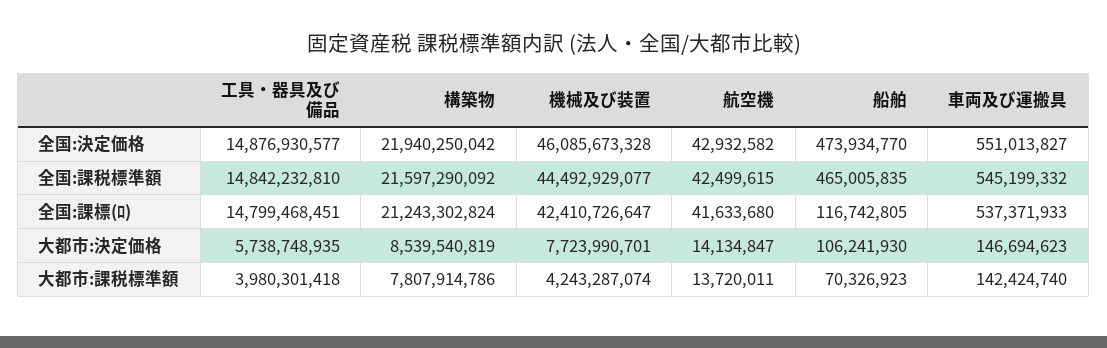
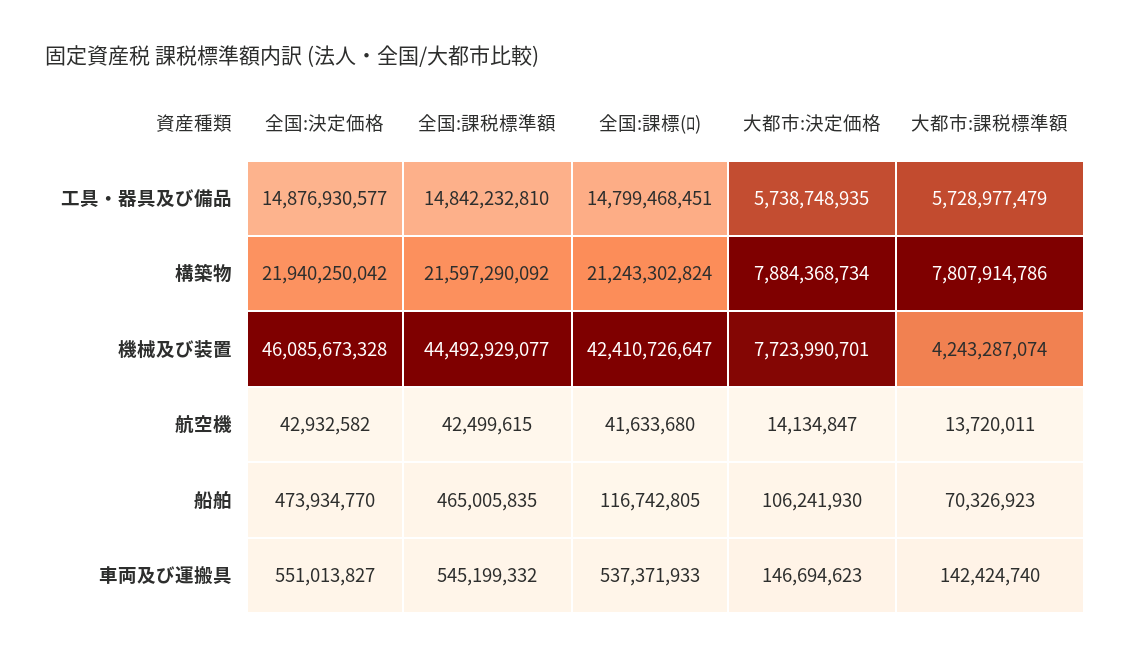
  {
    "工具・器具及び備品": {
      "全国:決定価格": 14876930577,
      "全国:課税標準額": 14842232810,
      "全国:課標(ﾛ)": 14799468451,
      "大都市:決定価格": 5738748935,
-     "大都市:課税標準額": 3980301418
+     "大都市:課税標準額": 5728977479
    },
    "構築物": {
      "全国:決定価格": 21940250042,
      "全国:課税標準額": 21597290092,
      "全国:課標(ﾛ)": 21243302824,
-     "大都市:決定価格": 8539540819,
+     "大都市:決定価格": 7884368734,
      "大都市:課税標準額": 7807914786
    },
    "機械及び装置": {
      "全国:決定価格": 46085673328,
      "全国:課税標準額": 44492929077,
      "全国:課標(ﾛ)": 42410726647,
      "大都市:決定価格": 7723990701,
      "大都市:課税標準額": 4243287074
    },
    "航空機": {
      "全国:決定価格": 42932582,
      "全国:課税標準額": 42499615,
      "全国:課標(ﾛ)": 41633680,
      "大都市:決定価格": 14134847,
      "大都市:課税標準額": 13720011
    },
    "船舶": {
      "全国:決定価格": 473934770,
      "全国:課税標準額": 465005835,
      "全国:課標(ﾛ)": 116742805,
      "大都市:決定価格": 106241930,
      "大都市:課税標準額": 70326923
    },
    "車両及び運搬具": {
      "全国:決定価格": 551013827,
      "全国:課税標準額": 545199332,
      "全国:課標(ﾛ)": 537371933,
      "大都市:決定価格": 146694623,
      "大都市:課税標準額": 142424740
    }
  }

